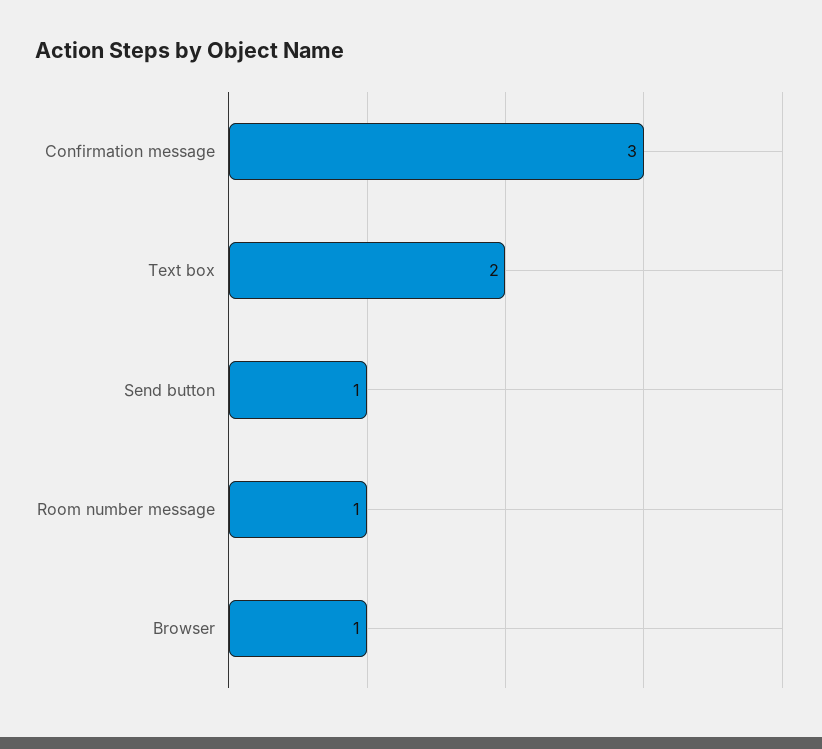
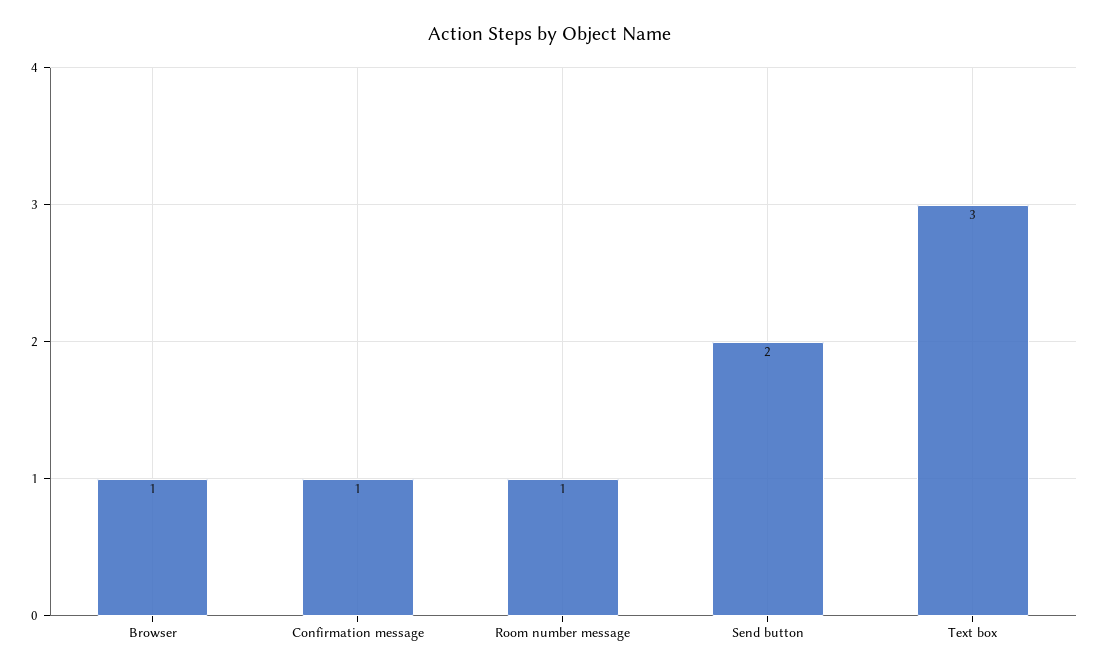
  {
-   "Confirmation message": 3,
+   "Confirmation message": 1,
-   "Text box": 2,
+   "Text box": 3,
-   "Send button": 1,
+   "Send button": 2,
    "Room number message": 1,
    "Browser": 1
  }

